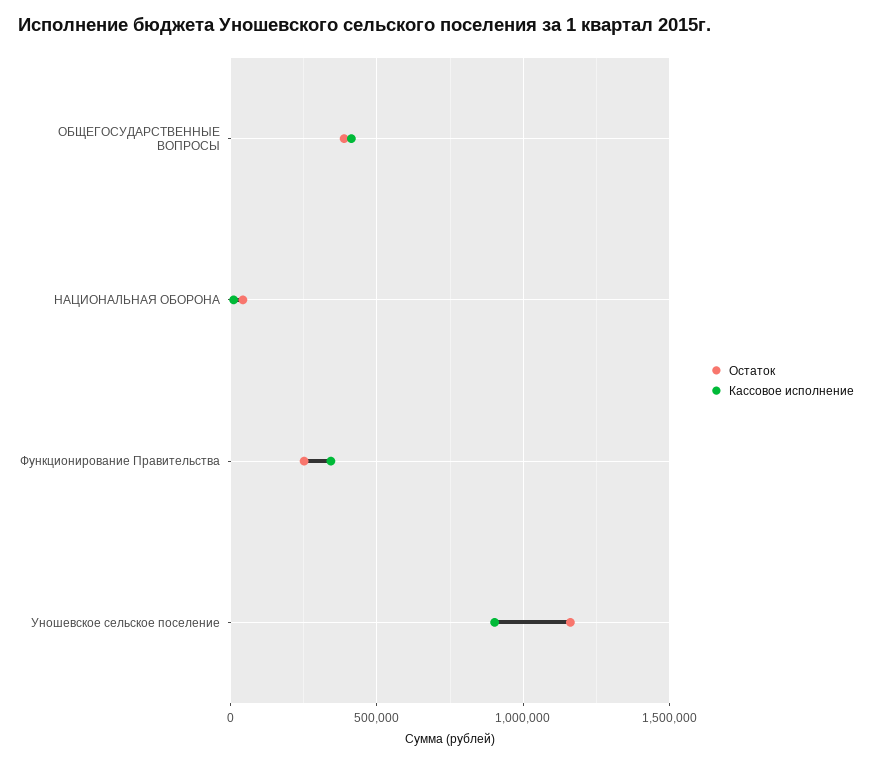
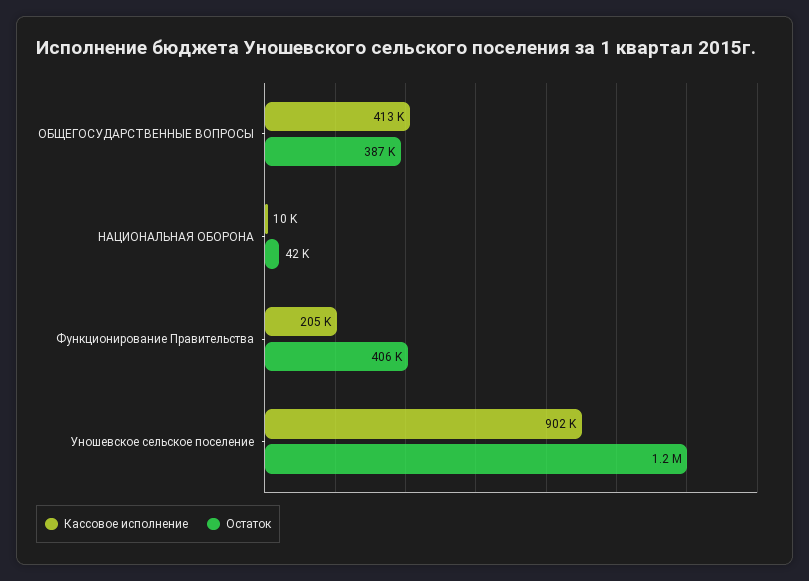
  {
    "Остаток": {
      "ОБЩЕГОСУДАРСТВЕННЫЕ ВОПРОСЫ": 387000,
      "НАЦИОНАЛЬНАЯ ОБОРОНА": 42000,
-     "Функционирование Правительства": 250000,
+     "Функционирование Правительства": 406000,
      "Уношевское сельское поселение": 1200000
    },
    "Кассовое исполнение": {
      "ОБЩЕГОСУДАРСТВЕННЫЕ ВОПРОСЫ": 413000,
      "НАЦИОНАЛЬНАЯ ОБОРОНА": 10000,
-     "Функционирование Правительства": 350000,
+     "Функционирование Правительства": 205000,
      "Уношевское сельское поселение": 902000
    }
  }

